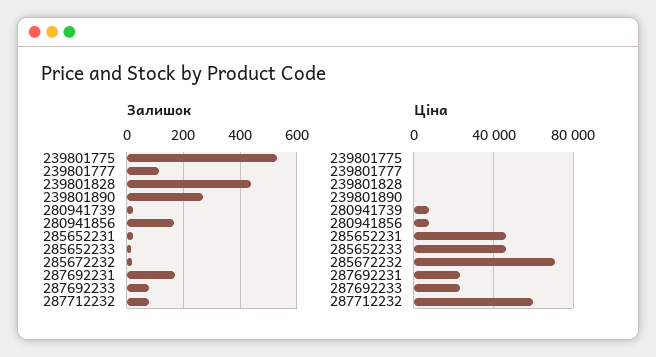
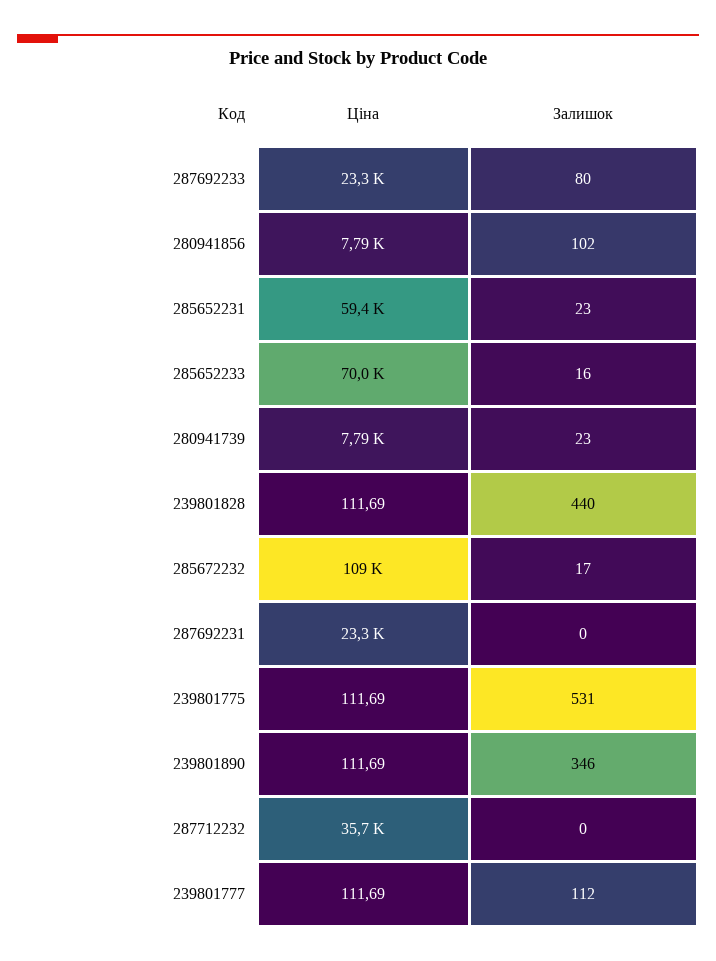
  {
    "Залишок": {
      "239801775": 531,
      "239801777": 112,
      "239801828": 440,
-     "239801890": 275,
+     "239801890": 346,
      "280941739": 23,
-     "280941856": 175,
+     "280941856": 102,
      "285652231": 23,
      "285652233": 16,
      "285672232": 17,
-     "287692231": 175,
+     "287692231": 0,
      "287692233": 80,
-     "287712232": 75
+     "287712232": 0
    },
    "Ціна": {
      "239801775": 111.69,
      "239801777": 111.69,
      "239801828": 111.69,
      "239801890": 111.69,
      "280941739": 7790,
      "280941856": 7790,
-     "285652231": 45000,
+     "285652231": 59400,
-     "285652233": 45000,
+     "285652233": 70000,
-     "285672232": 70000,
+     "285672232": 109000,
      "287692231": 23300,
      "287692233": 23300,
-     "287712232": 60000
+     "287712232": 35700
    }
  }

